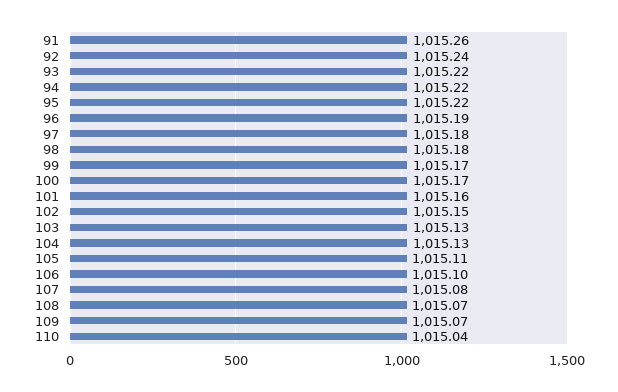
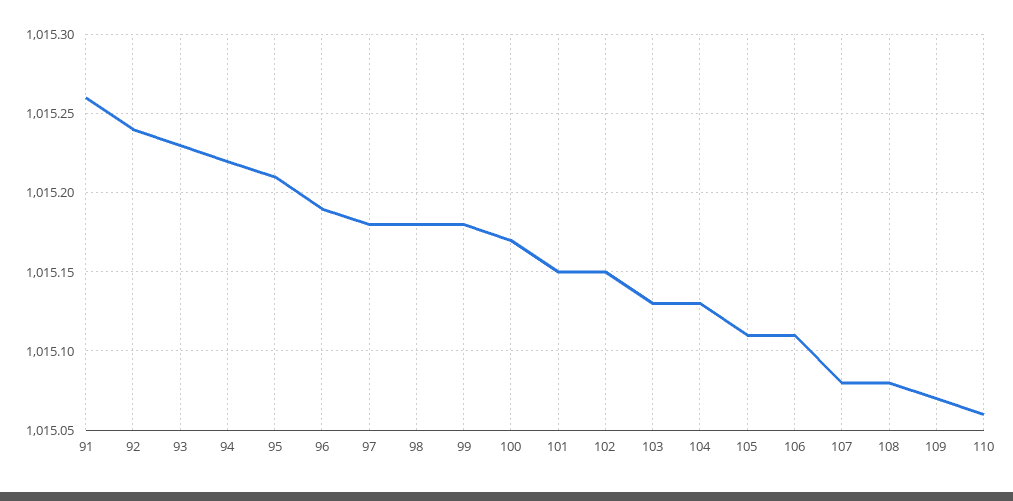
  {
    "91": 1015.26,
    "92": 1015.24,
-   "93": 1015.22,
+   "93": 1015.23,
    "94": 1015.22,
-   "95": 1015.22,
+   "95": 1015.21,
    "96": 1015.19,
    "97": 1015.18,
    "98": 1015.18,
-   "99": 1015.17,
+   "99": 1015.18,
    "100": 1015.17,
-   "101": 1015.16,
+   "101": 1015.15,
    "102": 1015.15,
    "103": 1015.13,
    "104": 1015.13,
    "105": 1015.11,
-   "106": 1015.1,
+   "106": 1015.11,
    "107": 1015.08,
-   "108": 1015.07,
+   "108": 1015.08,
    "109": 1015.07,
-   "110": 1015.04
+   "110": 1015.06
  }

